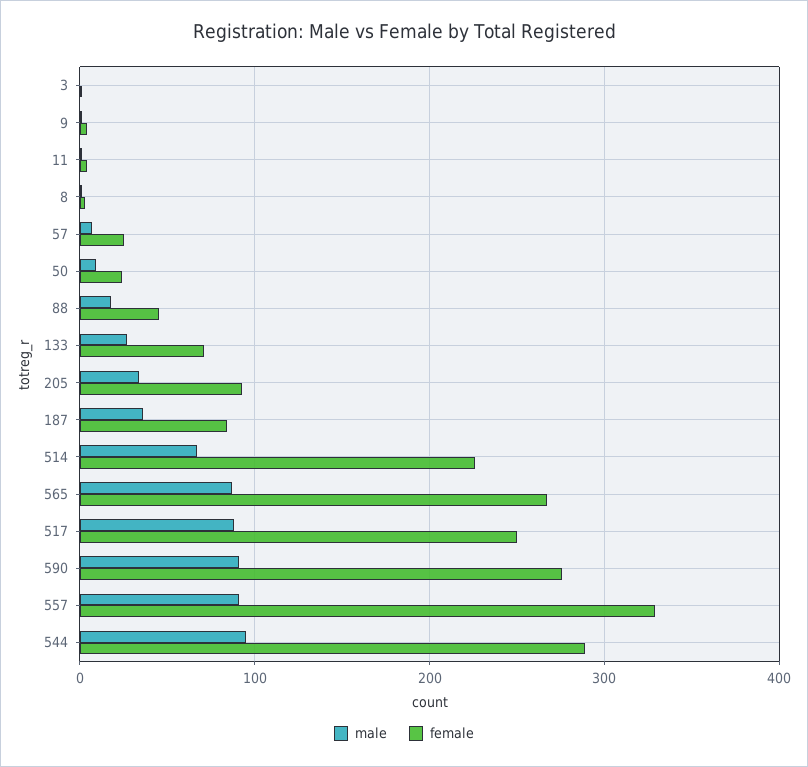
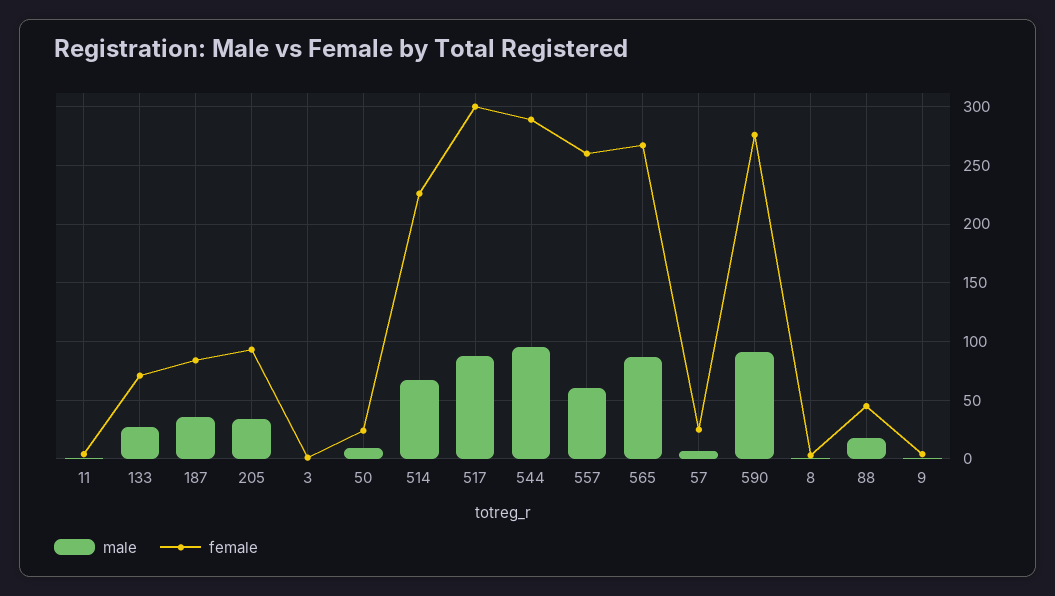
  {
    "male": {
      "3": 0,
      "9": 0,
      "11": 0,
      "8": 0,
      "57": 10,
      "50": 10,
      "88": 20,
      "133": 30,
      "205": 30,
      "187": 40,
      "514": 70,
      "565": 90,
      "517": 90,
      "590": 90,
-     "557": 90,
+     "557": 60,
      "544": 100
    },
    "female": {
      "3": 0,
      "9": 0,
      "11": 0,
      "8": 0,
      "57": 30,
      "50": 20,
      "88": 50,
      "133": 70,
      "205": 90,
      "187": 80,
      "514": 230,
      "565": 270,
-     "517": 250,
+     "517": 300,
      "590": 280,
-     "557": 330,
+     "557": 260,
      "544": 290
    }
  }

